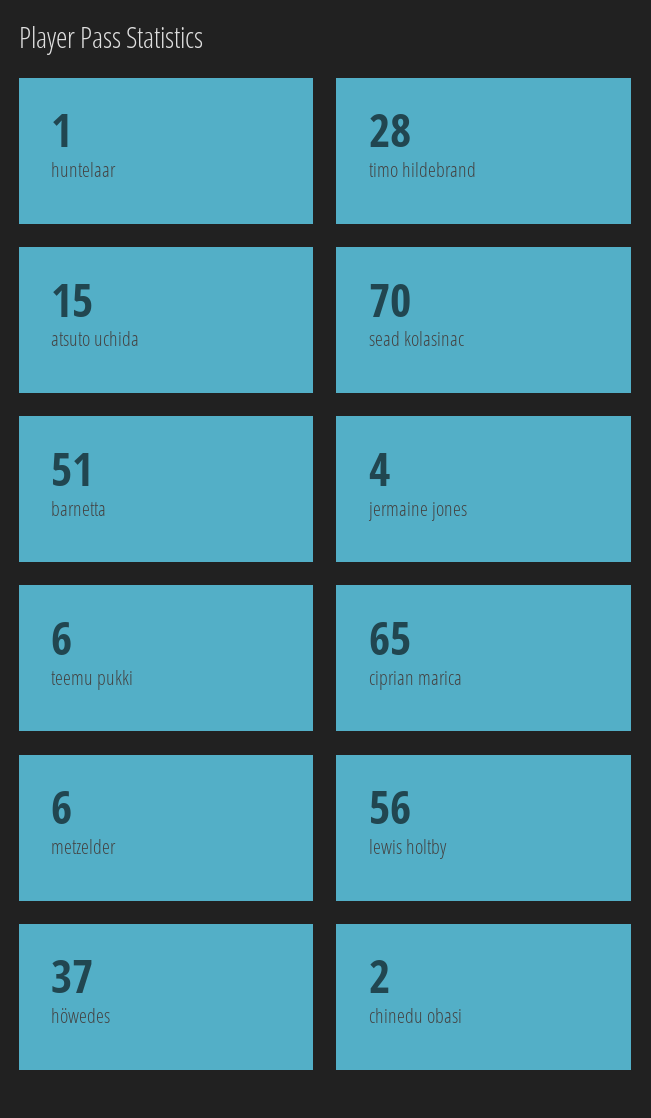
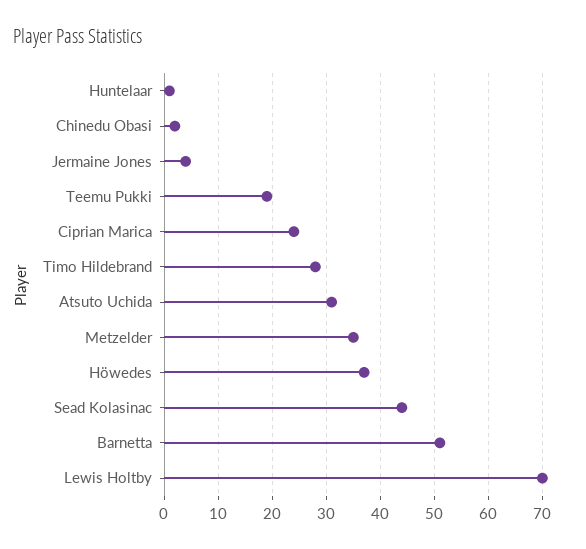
  {
    "huntelaar": 1,
    "timo hildebrand": 28,
-   "atsuto uchida": 15,
+   "atsuto uchida": 30,
-   "sead kolasinac": 70,
+   "sead kolasinac": 45,
    "barnetta": 51,
    "jermaine jones": 4,
-   "teemu pukki": 6,
+   "teemu pukki": 20,
-   "ciprian marica": 65,
+   "ciprian marica": 25,
-   "metzelder": 6,
+   "metzelder": 35,
-   "lewis holtby": 56,
+   "lewis holtby": 70,
    "höwedes": 37,
    "chinedu obasi": 2
  }

